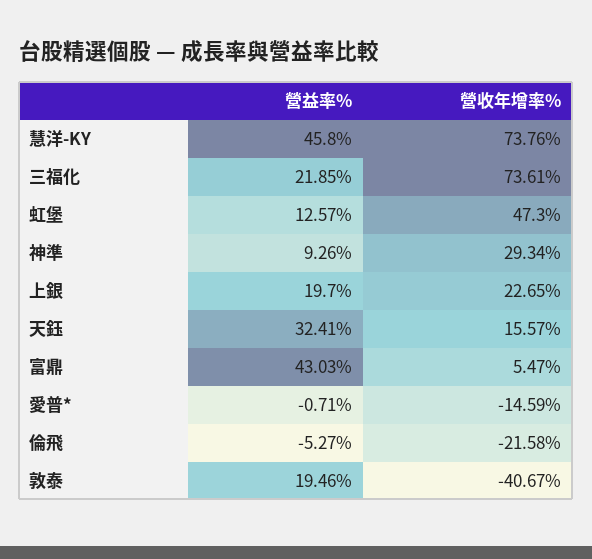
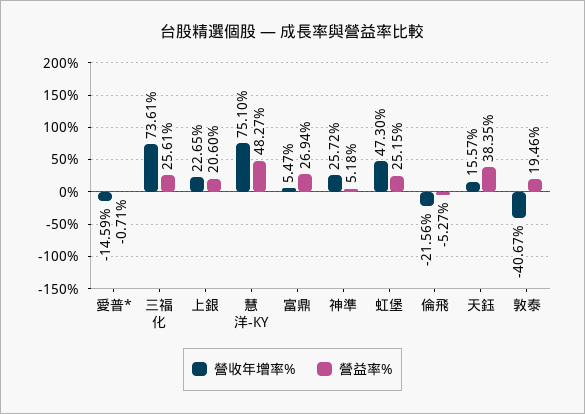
  {
    "營益率%": {
-     "慧洋-KY": 45.8,
+     "慧洋-KY": 48.27,
-     "三福化": 21.85,
+     "三福化": 25.61,
-     "虹堡": 12.57,
+     "虹堡": 25.15,
-     "神準": 9.26,
+     "神準": 5.18,
-     "上銀": 19.7,
+     "上銀": 20.6,
-     "天鈺": 32.41,
+     "天鈺": 38.35,
-     "富鼎": 43.03,
+     "富鼎": 26.94,
      "愛普*": -0.71,
      "倫飛": -5.27,
      "敦泰": 19.46
    },
    "營收年增率%": {
-     "慧洋-KY": 73.76,
+     "慧洋-KY": 75.1,
      "三福化": 73.61,
      "虹堡": 47.3,
-     "神準": 29.34,
+     "神準": 25.72,
      "上銀": 22.65,
      "天鈺": 15.57,
      "富鼎": 5.47,
      "愛普*": -14.59,
-     "倫飛": -21.58,
+     "倫飛": -21.56,
      "敦泰": -40.67
    }
  }

